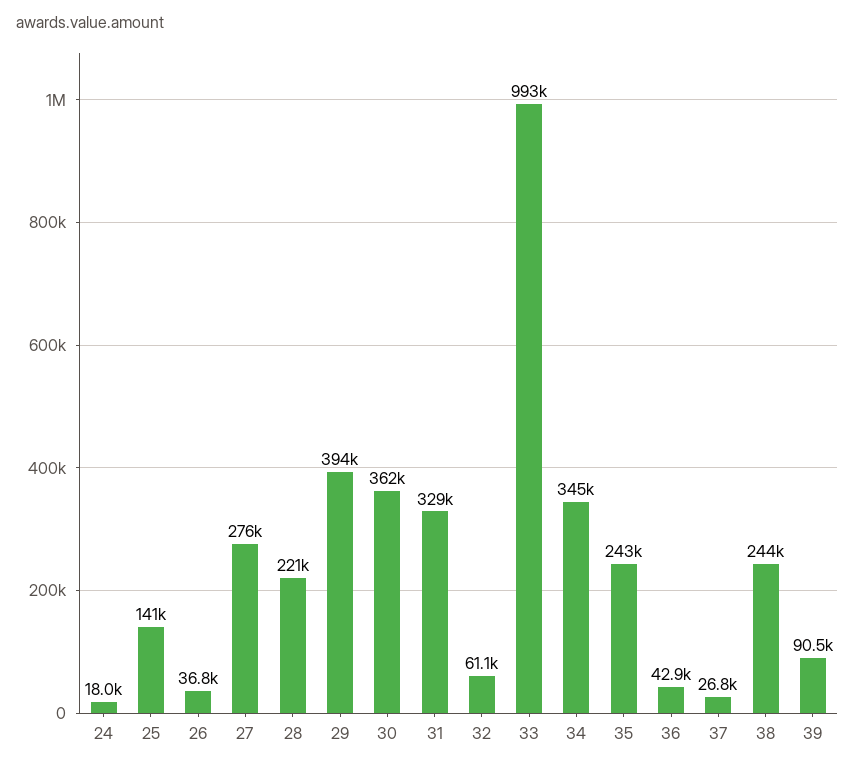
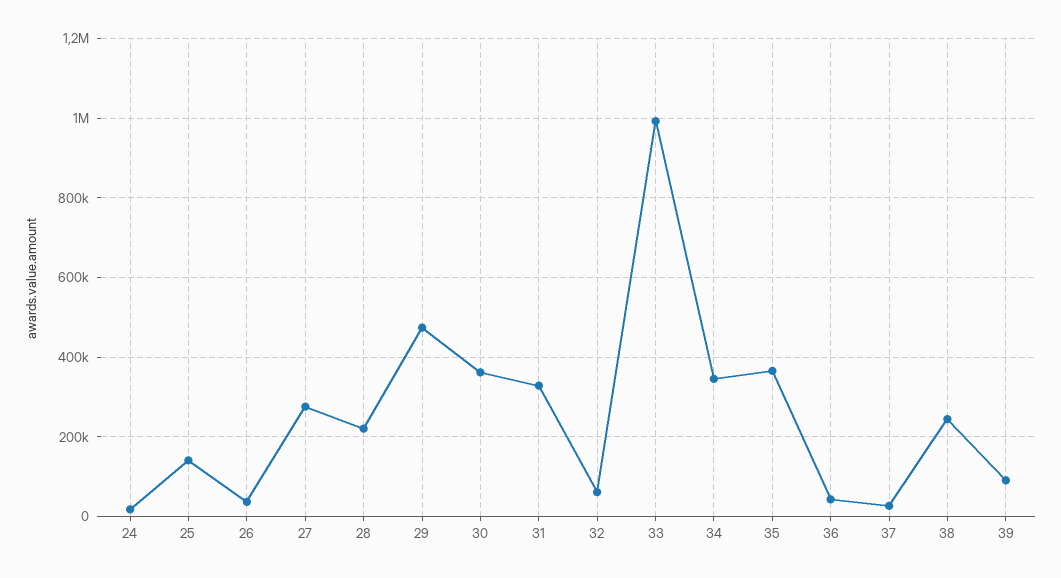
  {
    "24": 18000,
    "25": 141000,
    "26": 36800,
    "27": 276000,
    "28": 221000,
-   "29": 394000,
+   "29": 480000,
    "30": 362000,
    "31": 329000,
    "32": 61100,
    "33": 993000,
    "34": 345000,
-   "35": 243000,
+   "35": 360000,
    "36": 42900,
    "37": 26800,
    "38": 244000,
    "39": 90500
  }

